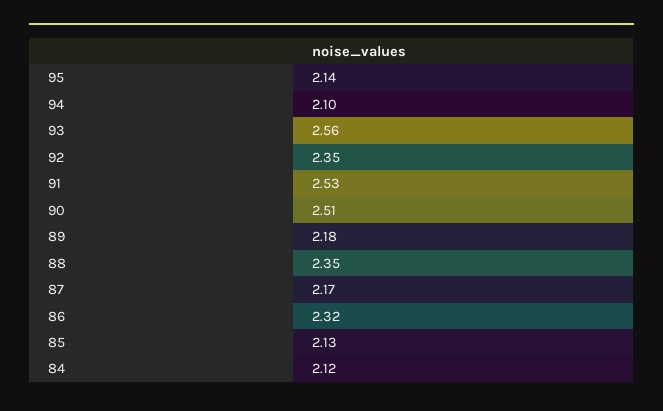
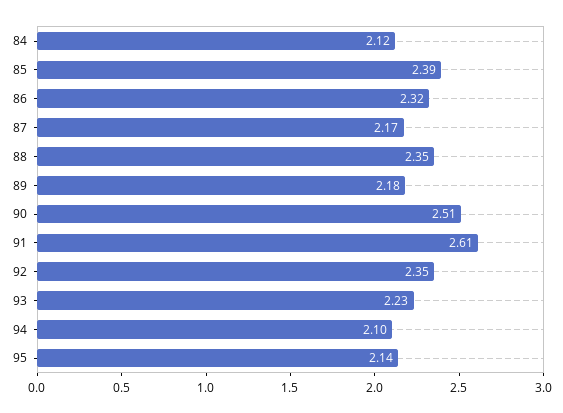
  {
    "95": 2.14,
    "94": 2.1,
-   "93": 2.56,
+   "93": 2.23,
    "92": 2.35,
-   "91": 2.53,
+   "91": 2.61,
    "90": 2.51,
    "89": 2.18,
    "88": 2.35,
    "87": 2.17,
    "86": 2.32,
-   "85": 2.13,
+   "85": 2.39,
    "84": 2.12
  }

